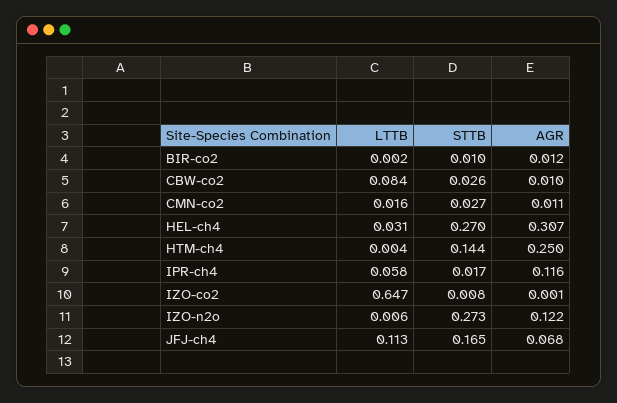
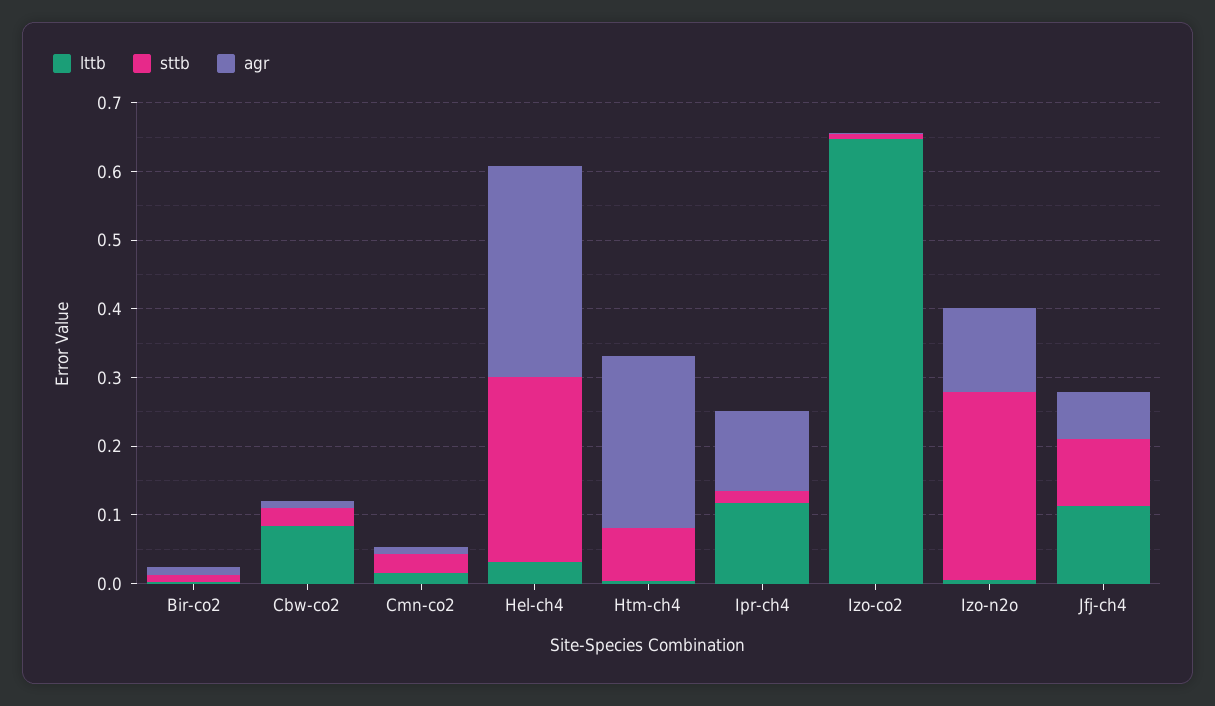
  {
    "LTTB": {
      "BIR-co2": 0.002,
      "CBW-co2": 0.084,
      "CMN-co2": 0.016,
      "HEL-ch4": 0.031,
      "HTM-ch4": 0.004,
-     "IPR-ch4": 0.058,
+     "IPR-ch4": 0.12,
      "IZO-co2": 0.647,
      "IZO-n2o": 0.006,
      "JFJ-ch4": 0.113
    },
    "STTB": {
      "BIR-co2": 0.01,
      "CBW-co2": 0.026,
      "CMN-co2": 0.027,
      "HEL-ch4": 0.27,
-     "HTM-ch4": 0.144,
+     "HTM-ch4": 0.08,
      "IPR-ch4": 0.017,
      "IZO-co2": 0.008,
      "IZO-n2o": 0.273,
-     "JFJ-ch4": 0.165
+     "JFJ-ch4": 0.1
    },
    "AGR": {
      "BIR-co2": 0.012,
      "CBW-co2": 0.01,
      "CMN-co2": 0.011,
      "HEL-ch4": 0.307,
      "HTM-ch4": 0.25,
      "IPR-ch4": 0.116,
      "IZO-co2": 0.001,
      "IZO-n2o": 0.122,
      "JFJ-ch4": 0.068
    }
  }

